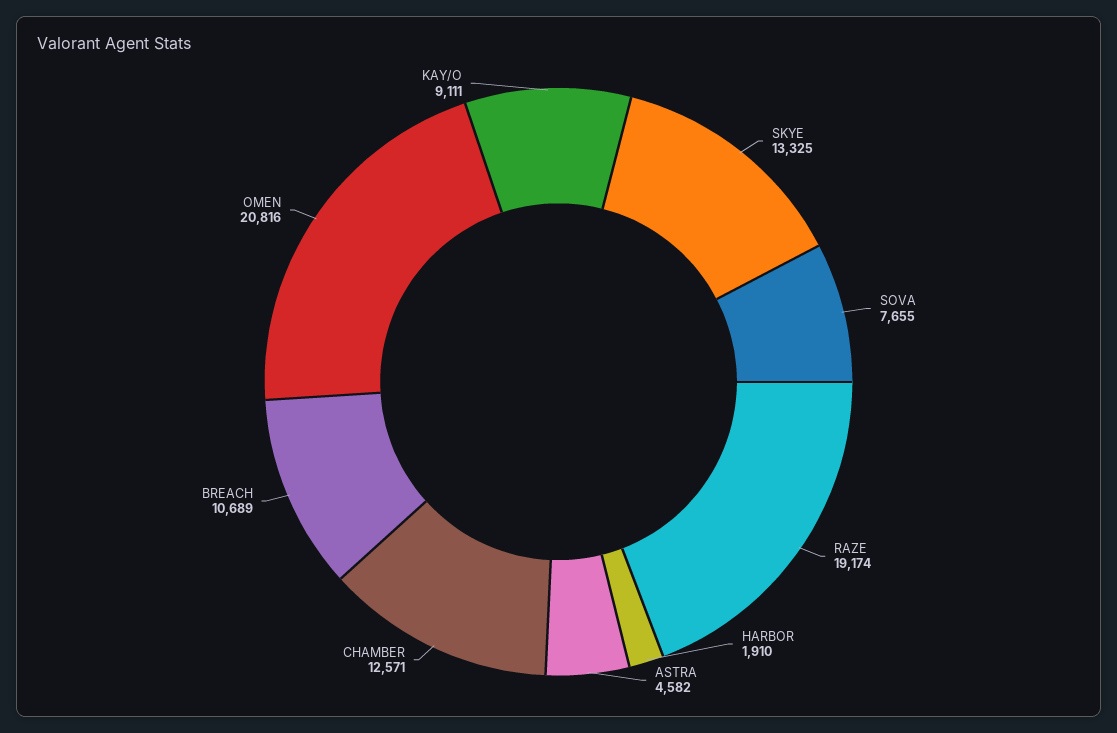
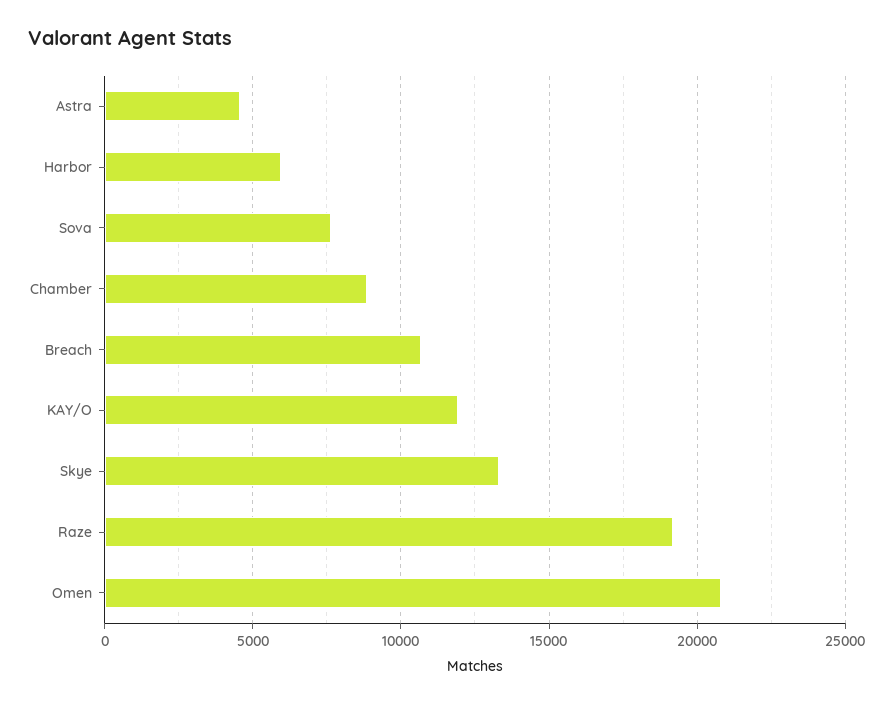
  {
    "SKYE": 13325,
    "SOVA": 7655,
    "RAZE": 19174,
-   "HARBOR": 1910,
+   "HARBOR": 6000,
    "ASTRA": 4582,
-   "CHAMBER": 12571,
+   "CHAMBER": 9000,
    "BREACH": 10689,
    "OMEN": 20816,
-   "KAY/O": 9111
+   "KAY/O": 12000
  }

